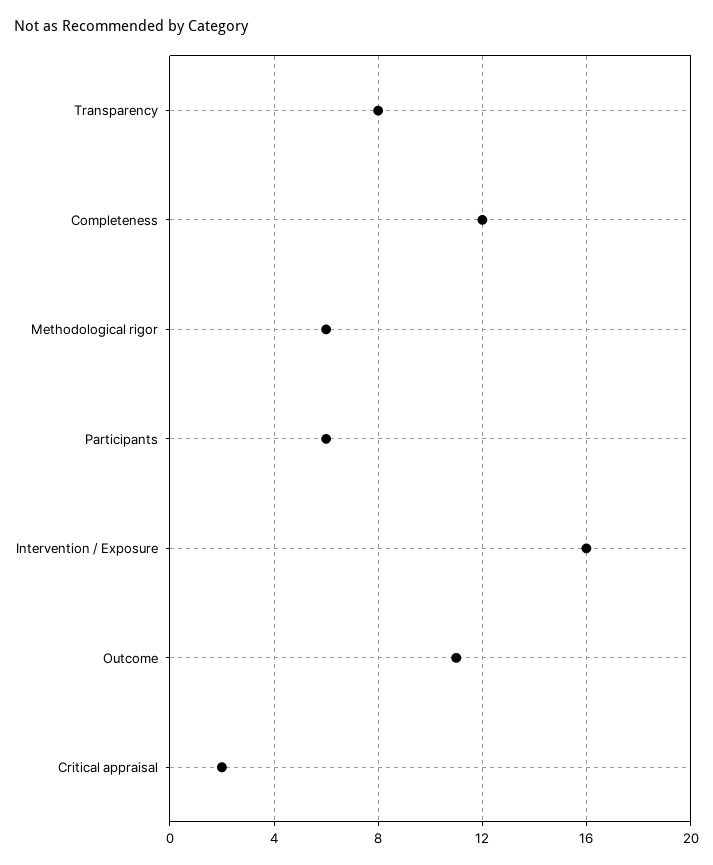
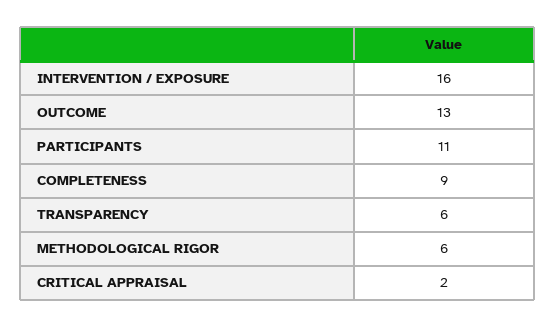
  {
-   "Transparency": 8,
+   "Transparency": 6,
-   "Completeness": 12,
+   "Completeness": 9,
    "Methodological rigor": 6,
-   "Participants": 6,
+   "Participants": 11,
    "Intervention / Exposure": 16,
-   "Outcome": 11,
+   "Outcome": 13,
    "Critical appraisal": 2
  }

